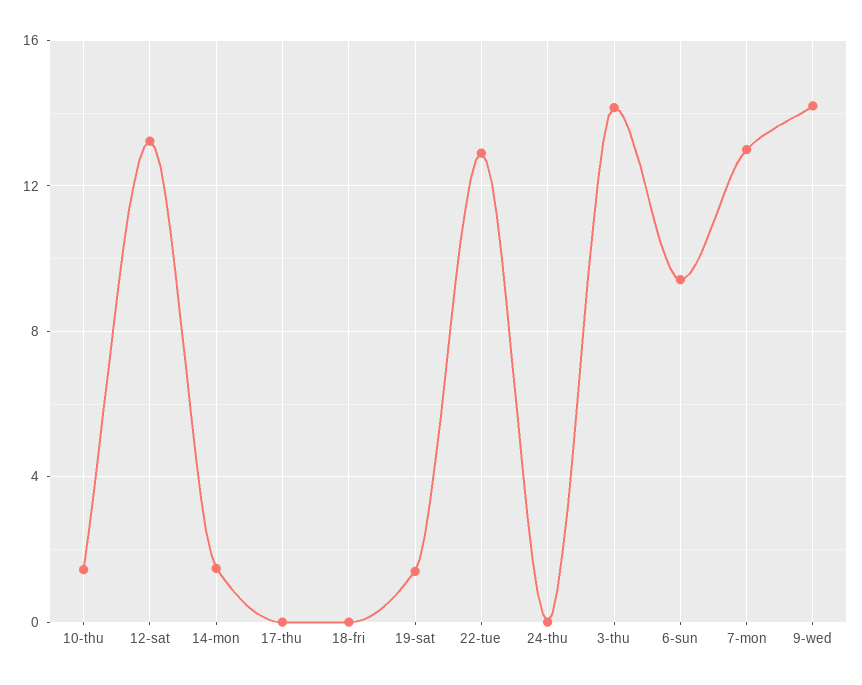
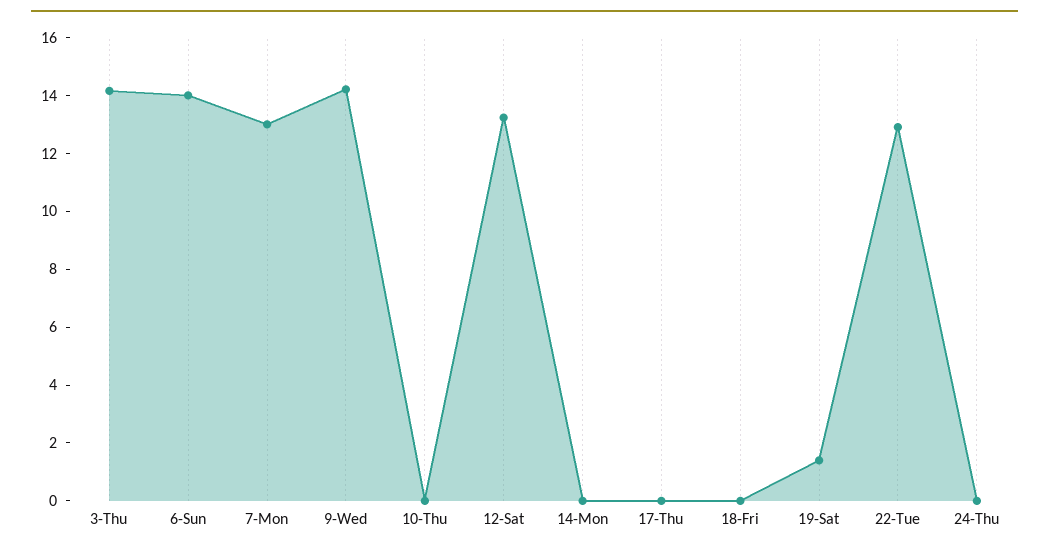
  {
-   "10-thu": 1.5,
+   "10-thu": 0,
    "12-sat": 13,
-   "14-mon": 1.5,
+   "14-mon": 0,
    "17-thu": 0,
    "18-fri": 0,
    "19-sat": 1.5,
    "22-tue": 13,
    "24-thu": 0,
    "3-thu": 14,
-   "6-sun": 9.5,
+   "6-sun": 14,
    "7-mon": 13,
    "9-wed": 14
  }

